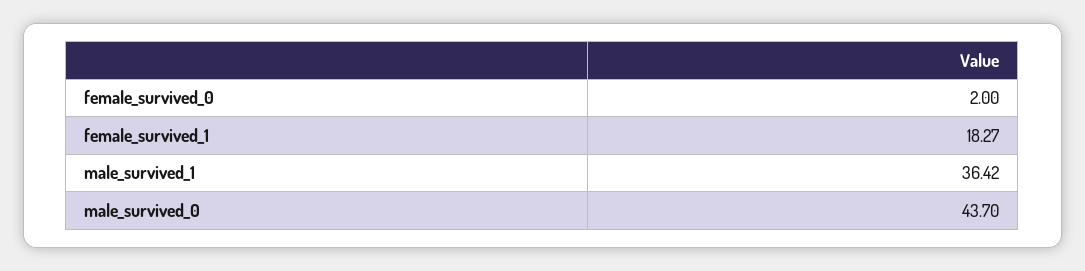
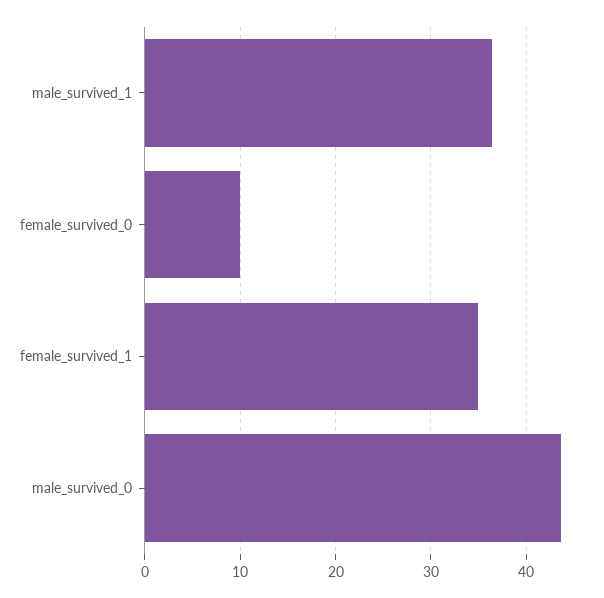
  {
-   "female_survived_0": 2,
+   "female_survived_0": 10,
-   "female_survived_1": 18.27,
+   "female_survived_1": 35,
    "male_survived_1": 36.42,
    "male_survived_0": 43.7
  }

